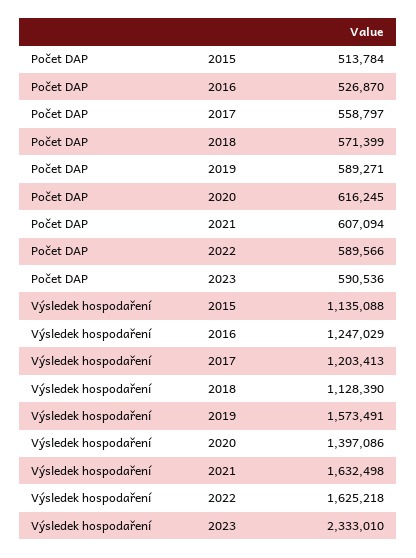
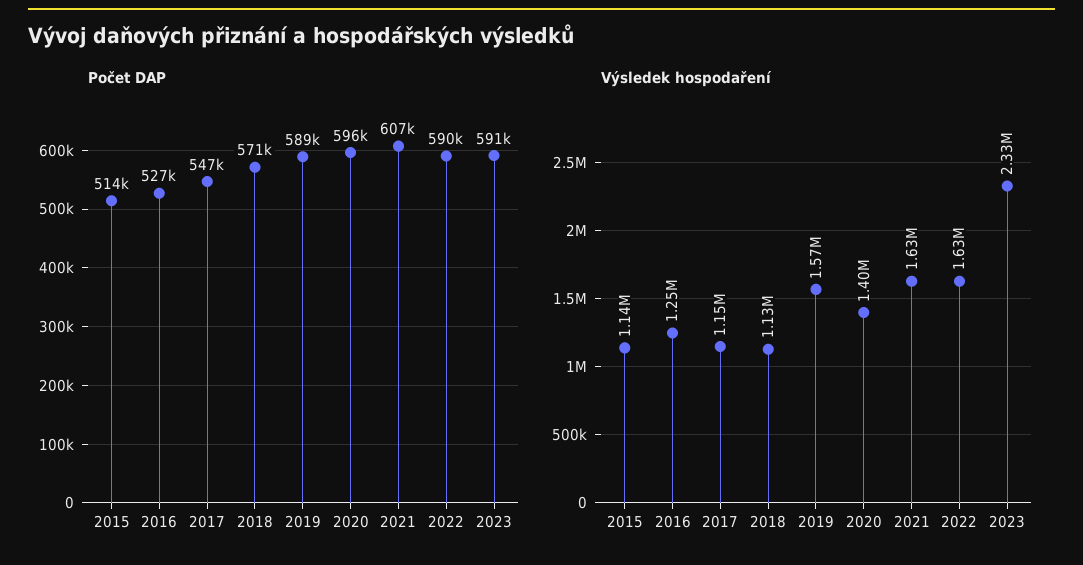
  {
    "Počet DAP": {
      "2015": 513784,
      "2016": 526870,
-     "2017": 558797,
+     "2017": 547000,
      "2018": 571399,
      "2019": 589271,
-     "2020": 616245,
+     "2020": 596000,
      "2021": 607094,
      "2022": 589566,
      "2023": 590536
    },
    "Výsledek hospodaření": {
      "2015": 1135088,
      "2016": 1247029,
-     "2017": 1203413,
+     "2017": 1150000,
      "2018": 1128390,
      "2019": 1573491,
      "2020": 1397086,
      "2021": 1632498,
      "2022": 1625218,
      "2023": 2333010
    }
  }

